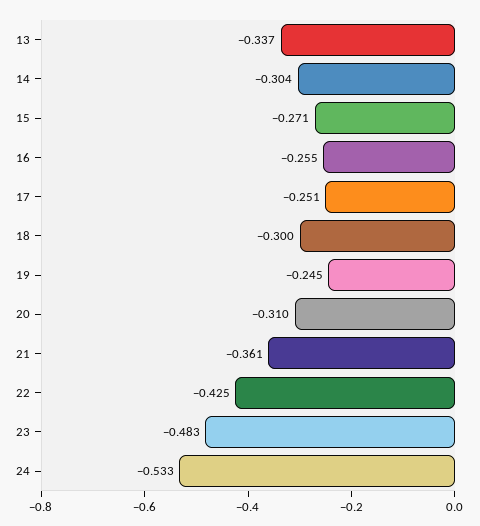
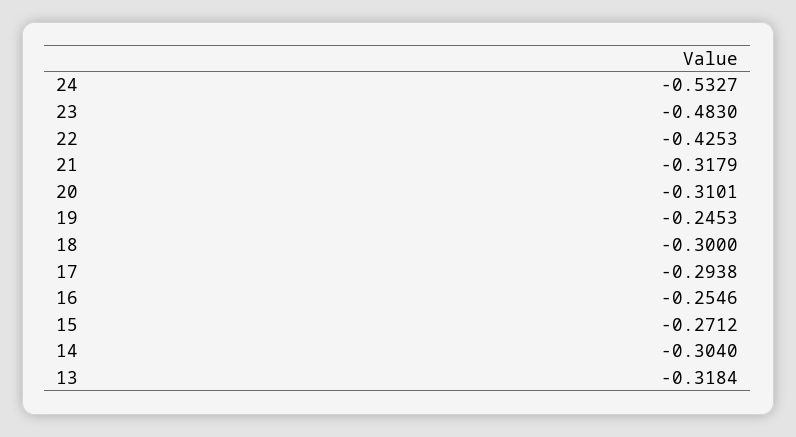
  {
-   "13": -0.337,
+   "13": -0.3184,
    "14": -0.304,
    "15": -0.2712,
    "16": -0.2546,
-   "17": -0.251,
+   "17": -0.2938,
    "18": -0.3,
    "19": -0.2453,
    "20": -0.3101,
-   "21": -0.361,
+   "21": -0.3179,
    "22": -0.4253,
    "23": -0.483,
    "24": -0.5327
  }

